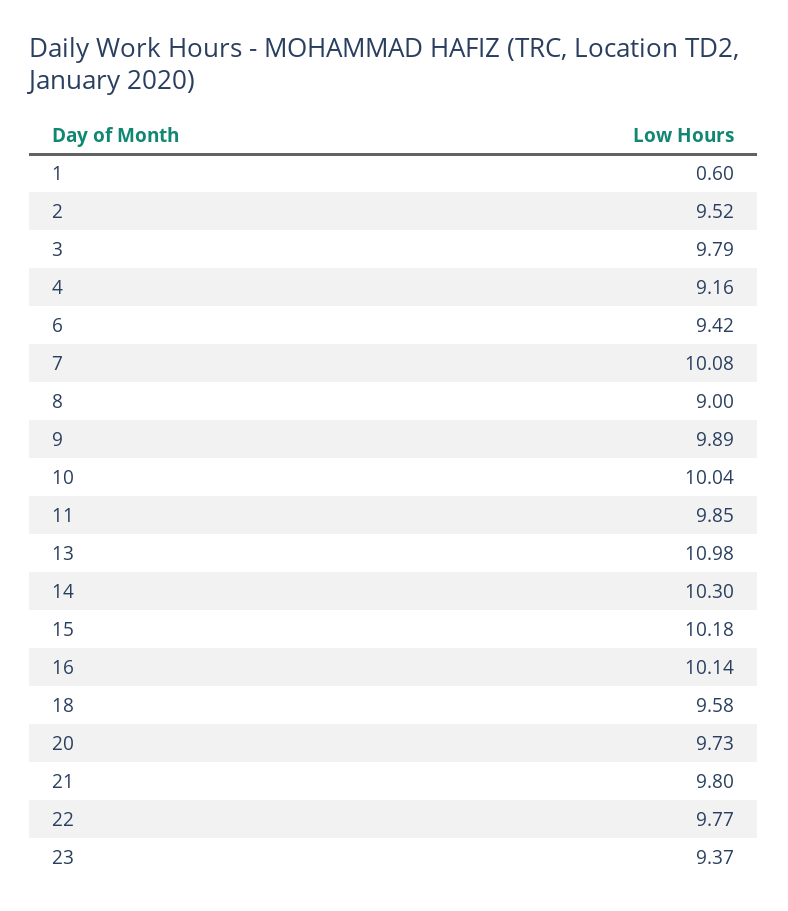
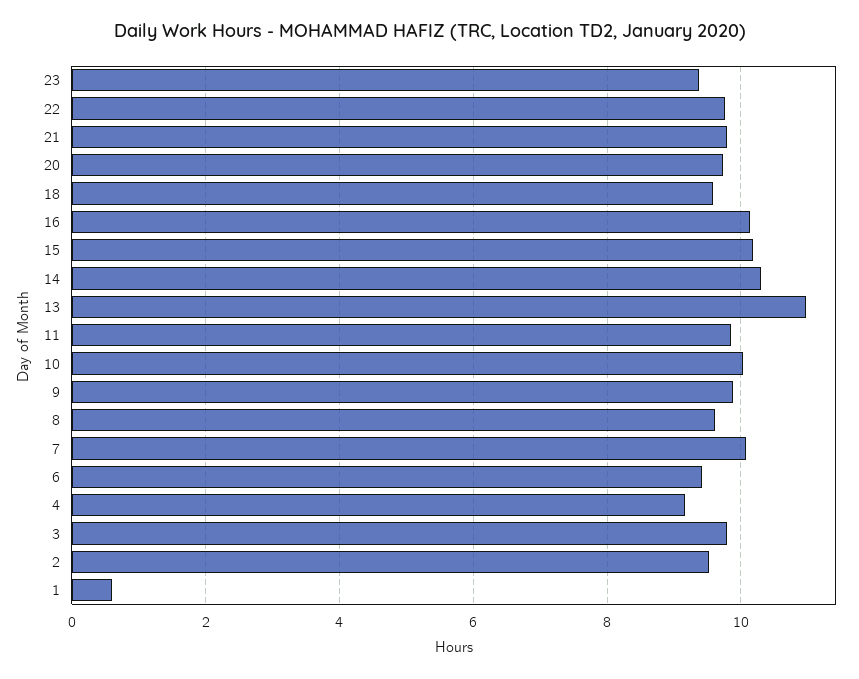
  {
    "1": 0.6,
    "2": 9.52,
    "3": 9.79,
    "4": 9.16,
    "6": 9.42,
    "7": 10.08,
-   "8": 9,
+   "8": 9.6,
    "9": 9.89,
    "10": 10.04,
    "11": 9.85,
    "13": 10.98,
    "14": 10.3,
    "15": 10.18,
    "16": 10.14,
    "18": 9.58,
    "20": 9.73,
    "21": 9.8,
    "22": 9.77,
    "23": 9.37
  }

